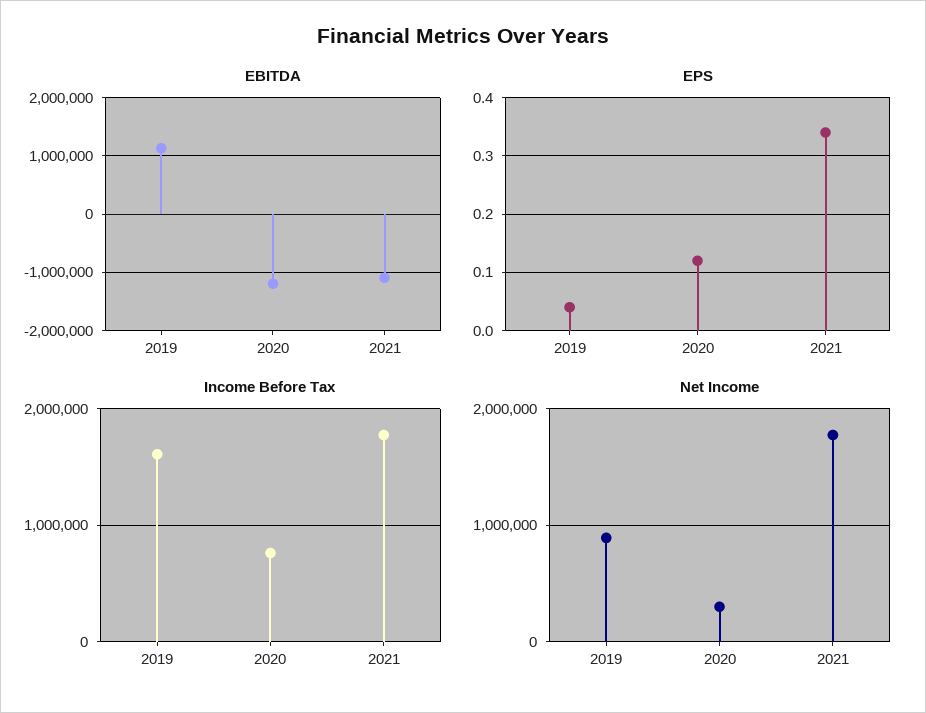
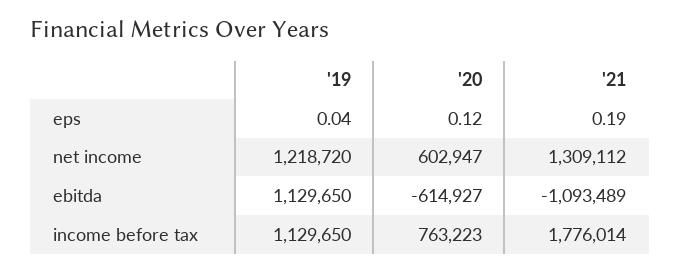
  {
    "EBITDA": {
      "2019": 1129650,
-     "2020": -1200000,
+     "2020": -614927,
      "2021": -1093489
    },
    "EPS": {
      "2019": 0.04,
      "2020": 0.12,
-     "2021": 0.35
+     "2021": 0.19
    },
    "Income Before Tax": {
-     "2019": 1600000,
+     "2019": 1129650,
      "2020": 763223,
      "2021": 1776014
    },
    "Net Income": {
-     "2019": 900000,
+     "2019": 1218720,
-     "2020": 300000,
+     "2020": 602947,
-     "2021": 1800000
+     "2021": 1309112
    }
  }

